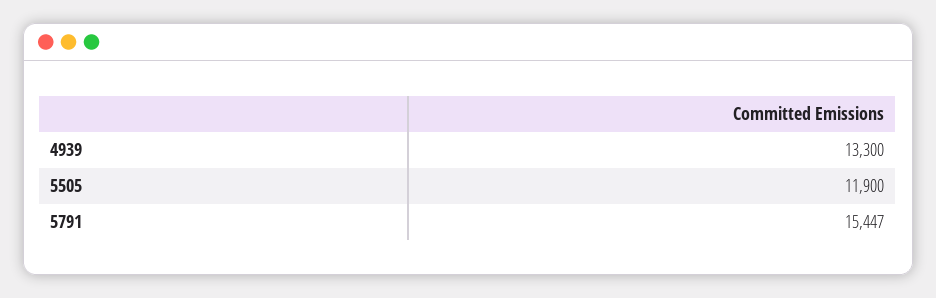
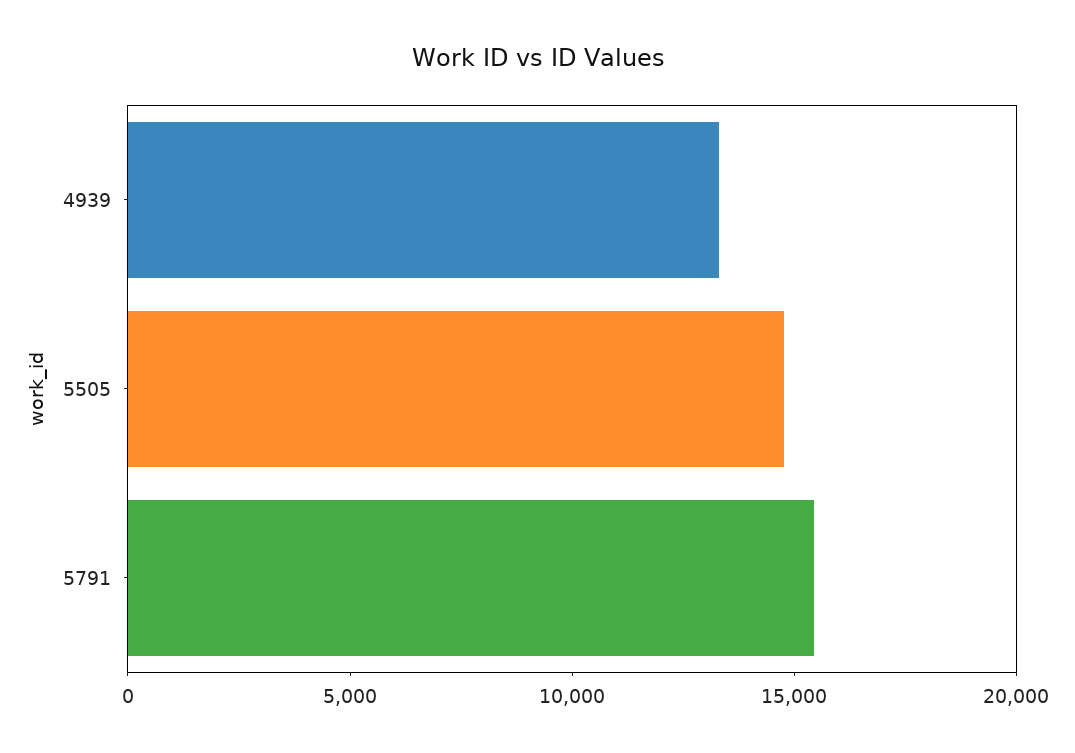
  {
    "4939": 13300,
-   "5505": 11900,
+   "5505": 15000,
    "5791": 15447
  }

